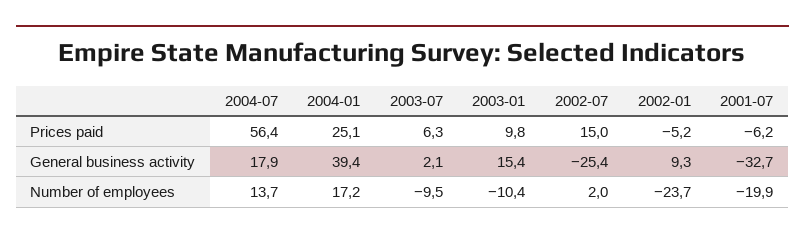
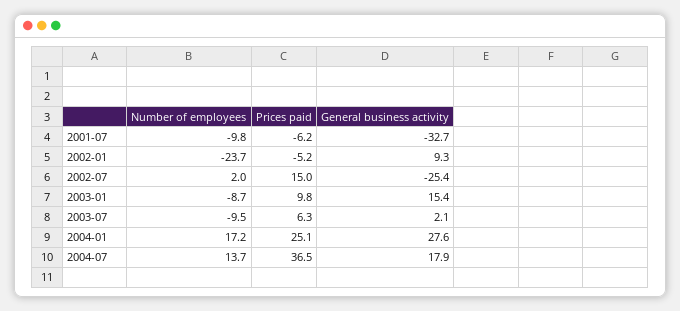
  {
    "2004-07": {
-     "Prices paid": 56.4,
+     "Prices paid": 36.5,
      "General business activity": 17.9,
      "Number of employees": 13.7
    },
    "2004-01": {
      "Prices paid": 25.1,
-     "General business activity": 39.4,
+     "General business activity": 27.6,
      "Number of employees": 17.2
    },
    "2003-07": {
      "Prices paid": 6.3,
      "General business activity": 2.1,
      "Number of employees": -9.5
    },
    "2003-01": {
      "Prices paid": 9.8,
      "General business activity": 15.4,
-     "Number of employees": -10.4
+     "Number of employees": -8.7
    },
    "2002-07": {
      "Prices paid": 15,
      "General business activity": -25.4,
      "Number of employees": 2
    },
    "2002-01": {
      "Prices paid": -5.2,
      "General business activity": 9.3,
      "Number of employees": -23.7
    },
    "2001-07": {
      "Prices paid": -6.2,
      "General business activity": -32.7,
-     "Number of employees": -19.9
+     "Number of employees": -9.8
    }
  }

